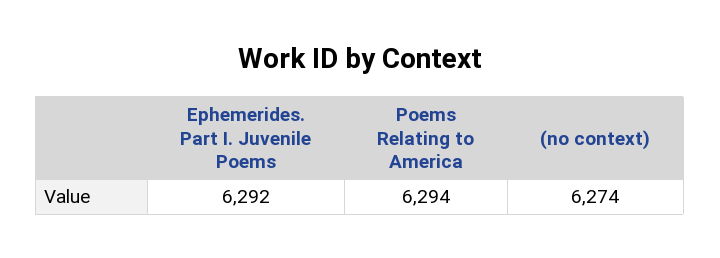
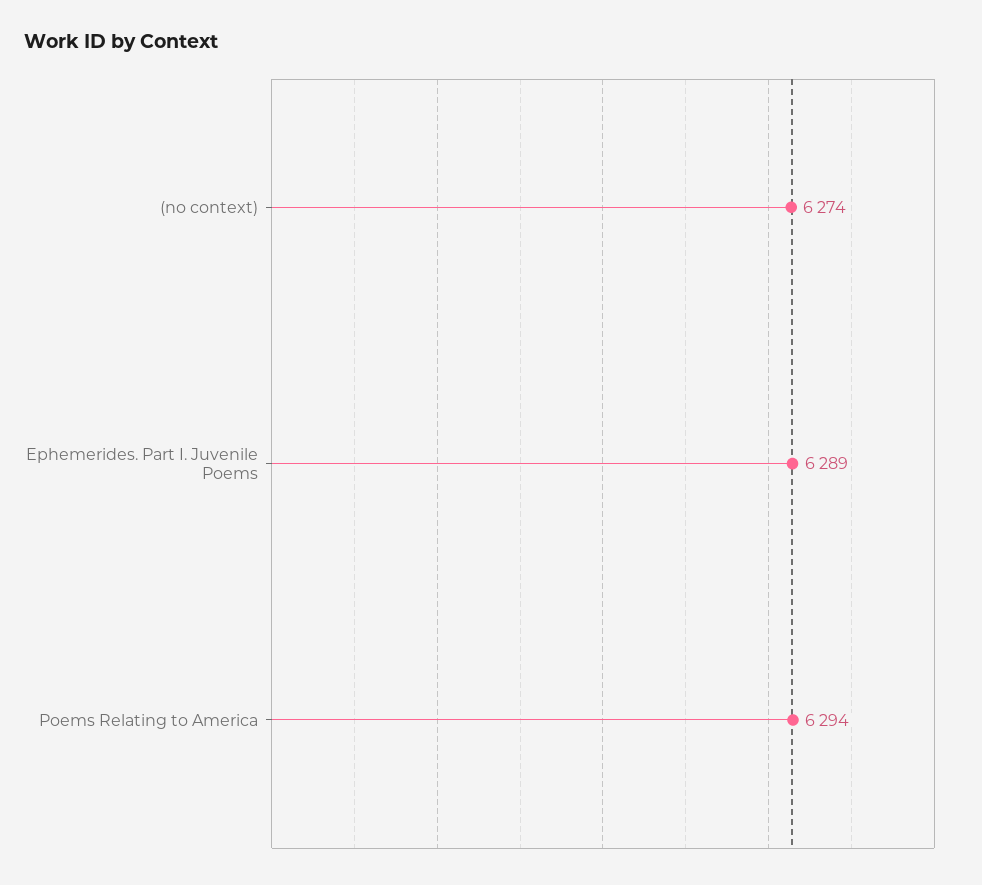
  {
-   "Ephemerides. Part I. Juvenile Poems": 6292,
+   "Ephemerides. Part I. Juvenile Poems": 6289,
    "Poems Relating to America": 6294,
    "(no context)": 6274
  }

